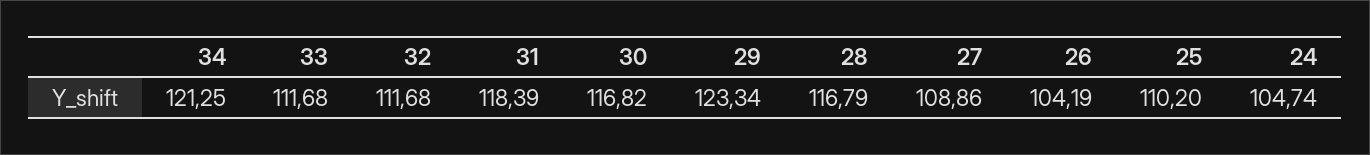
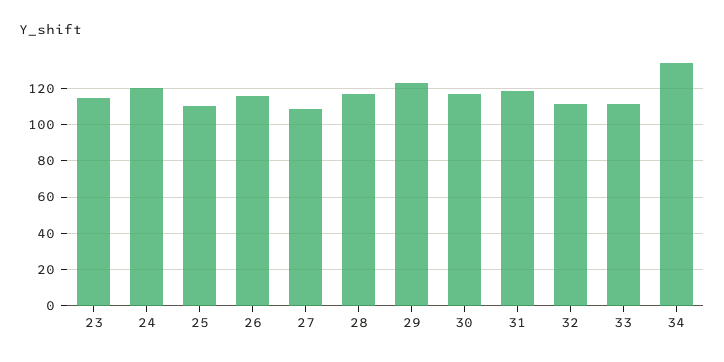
  {
-   "34": 121.25,
+   "34": 135,
    "33": 111.68,
    "32": 111.68,
    "31": 118.39,
    "30": 116.82,
    "29": 123.34,
    "28": 116.79,
    "27": 108.86,
-   "26": 104.19,
+   "26": 115,
    "25": 110.2,
-   "24": 104.74
+   "24": 120,
+   "23": 115
  }

